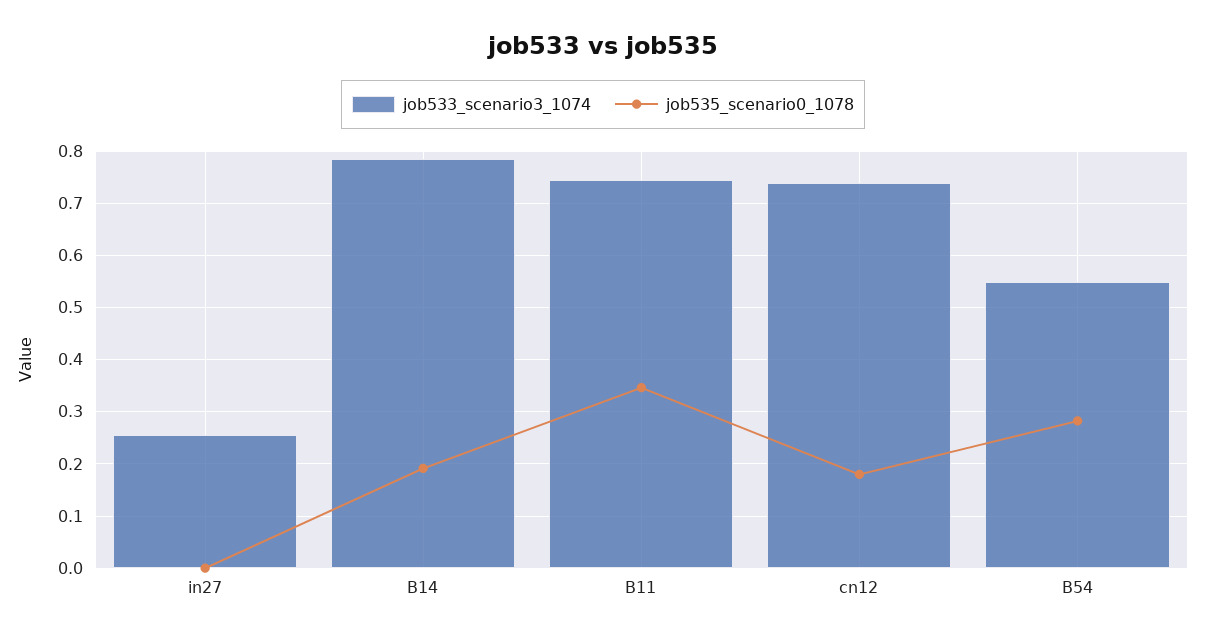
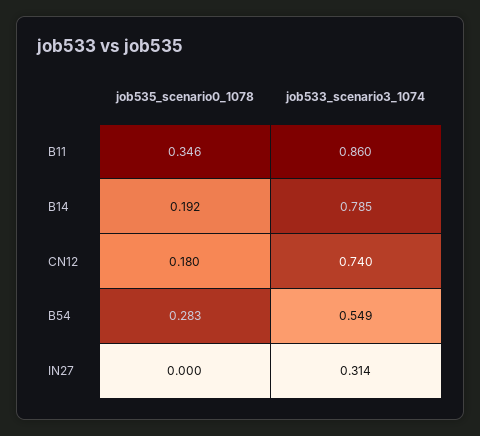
  {
    "job533_scenario3_1074": {
-     "in27": 0.26,
+     "in27": 0.314,
      "B14": 0.785,
-     "B11": 0.74,
+     "B11": 0.86,
      "cn12": 0.74,
      "B54": 0.549
    },
    "job535_scenario0_1078": {
      "in27": 0,
      "B14": 0.192,
      "B11": 0.346,
      "cn12": 0.18,
      "B54": 0.283
    }
  }

